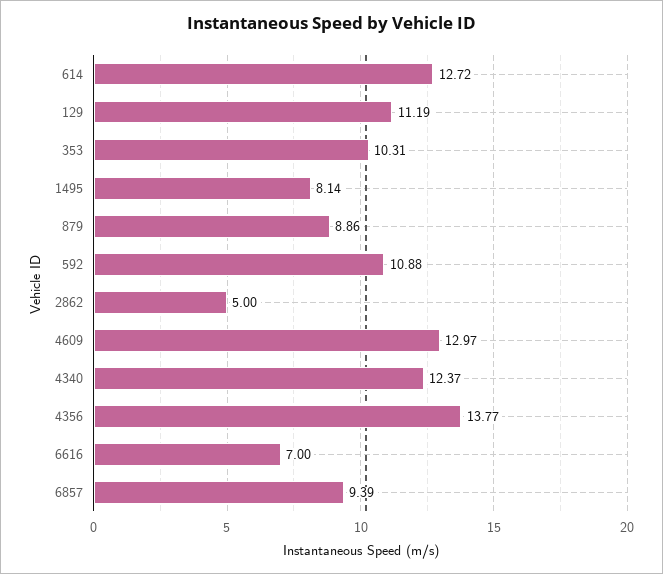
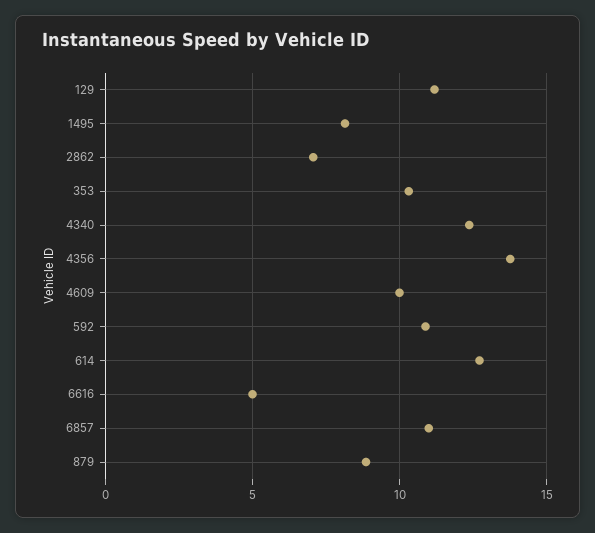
  {
    "614": 12.72,
    "129": 11.19,
    "353": 10.31,
    "1495": 8.14,
    "879": 8.86,
    "592": 10.88,
-   "2862": 5,
+   "2862": 7,
-   "4609": 12.97,
+   "4609": 10,
    "4340": 12.37,
    "4356": 13.77,
-   "6616": 7,
+   "6616": 5,
-   "6857": 9.39
+   "6857": 11
  }

